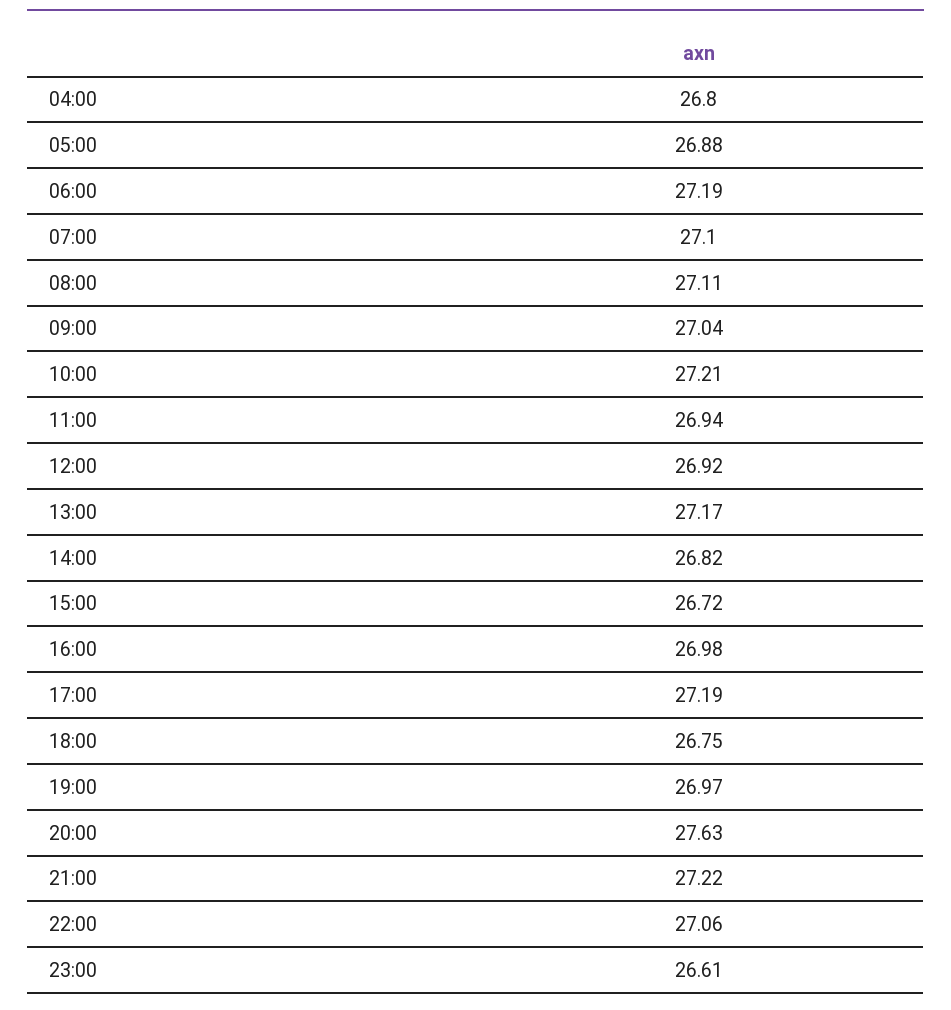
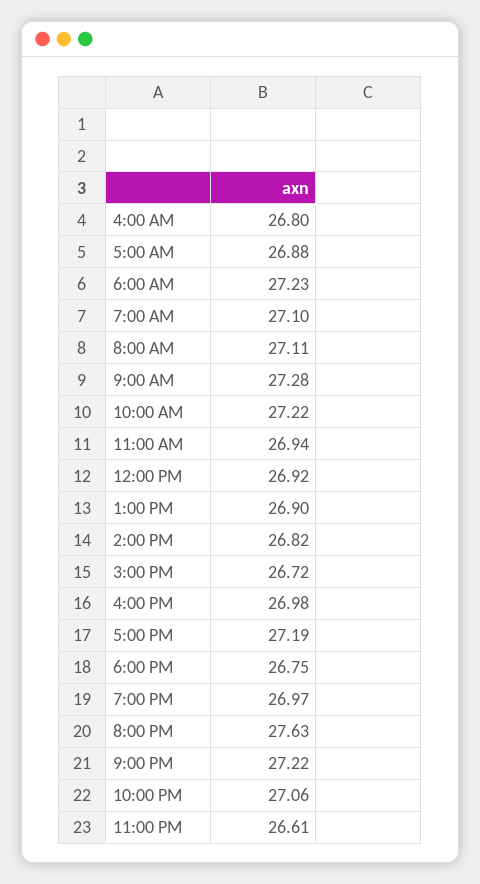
  {
    "04:00": 26.8,
    "05:00": 26.88,
-   "06:00": 27.19,
+   "06:00": 27.23,
    "07:00": 27.1,
    "08:00": 27.11,
-   "09:00": 27.04,
+   "09:00": 27.28,
-   "10:00": 27.21,
+   "10:00": 27.22,
    "11:00": 26.94,
    "12:00": 26.92,
-   "13:00": 27.17,
+   "13:00": 26.9,
    "14:00": 26.82,
    "15:00": 26.72,
    "16:00": 26.98,
    "17:00": 27.19,
    "18:00": 26.75,
    "19:00": 26.97,
    "20:00": 27.63,
    "21:00": 27.22,
    "22:00": 27.06,
    "23:00": 26.61
  }

